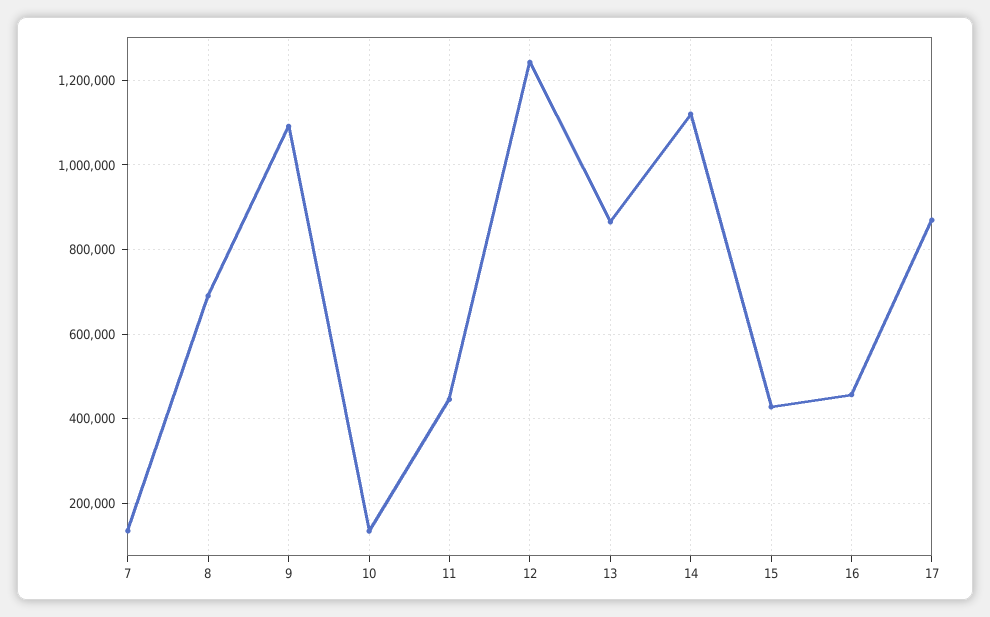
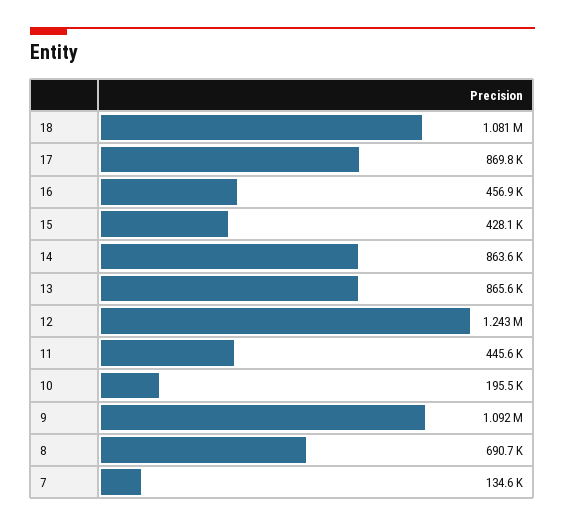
  {
    "7": 134600,
    "8": 690700,
    "9": 1092000,
-   "10": 140000,
+   "10": 195500,
    "11": 445600,
    "12": 1243000,
    "13": 865600,
-   "14": 1120000,
+   "14": 863600,
    "15": 428100,
    "16": 456900,
-   "17": 869800
+   "17": 869800,
+   "18": 1081000
  }

